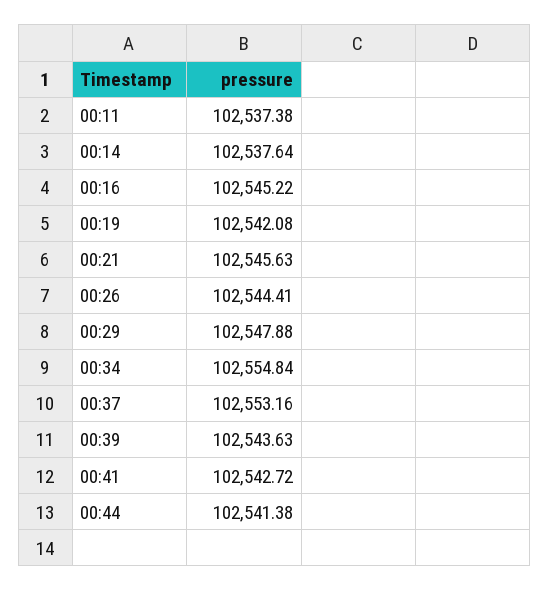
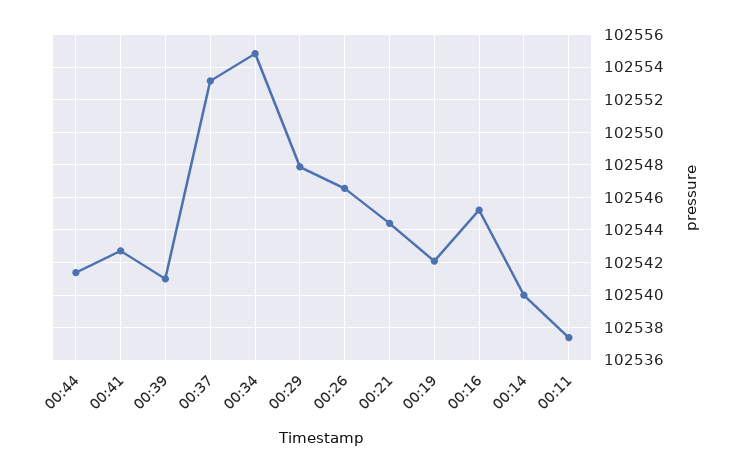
  {
    "00:11": 102537.38,
-   "00:14": 102537.64,
+   "00:14": 102540,
    "00:16": 102545.22,
    "00:19": 102542.08,
-   "00:21": 102545.63,
+   "00:21": 102544.5,
-   "00:26": 102544.41,
+   "00:26": 102546.5,
    "00:29": 102547.88,
    "00:34": 102554.84,
    "00:37": 102553.16,
-   "00:39": 102543.63,
+   "00:39": 102541,
    "00:41": 102542.72,
    "00:44": 102541.38
  }

